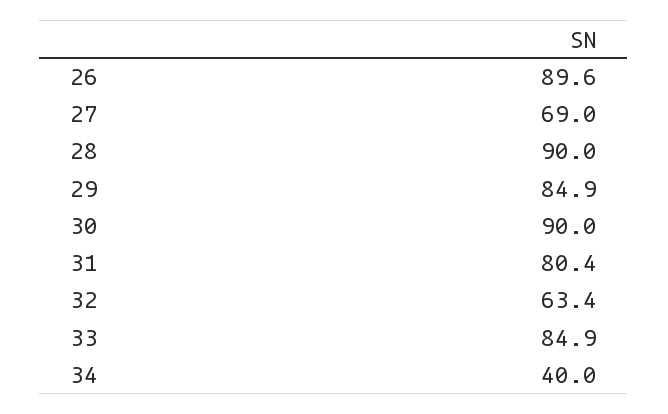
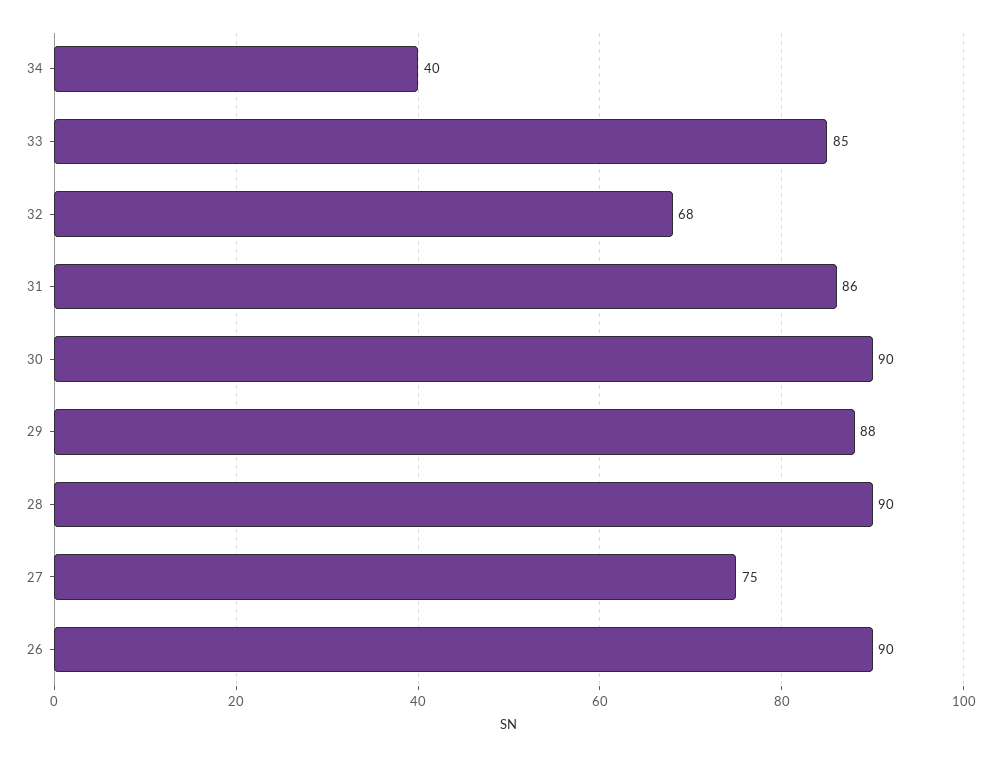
  {
    "26": 89.6,
-   "27": 69,
+   "27": 75,
    "28": 90,
-   "29": 84.9,
+   "29": 88,
    "30": 90,
-   "31": 80.4,
+   "31": 86,
-   "32": 63.4,
+   "32": 68,
    "33": 84.9,
    "34": 40
  }

